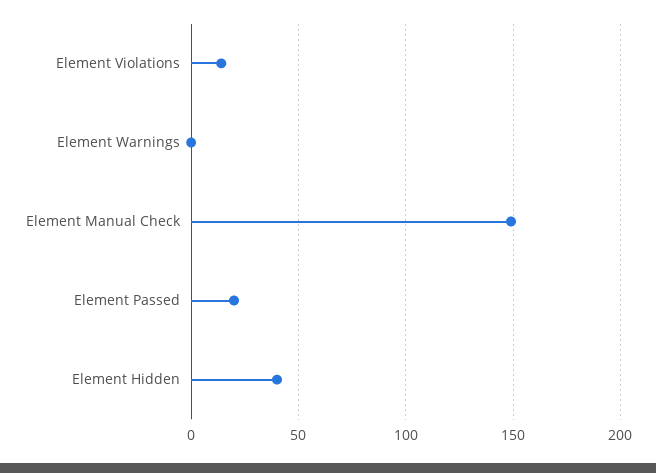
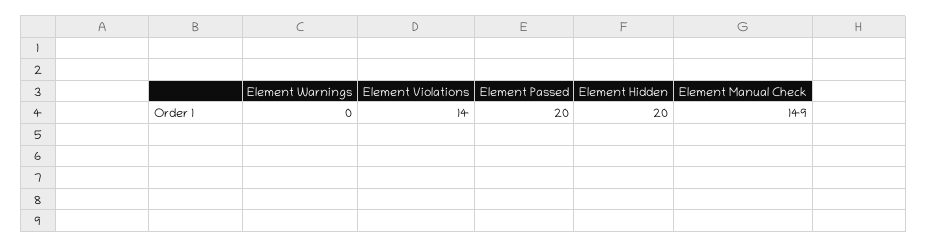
  {
    "Element Violations": 14,
    "Element Warnings": 0,
    "Element Manual Check": 149,
    "Element Passed": 20,
-   "Element Hidden": 40
+   "Element Hidden": 20
  }

